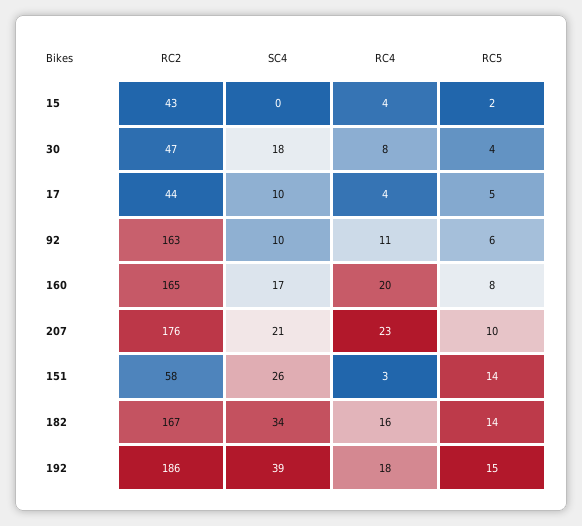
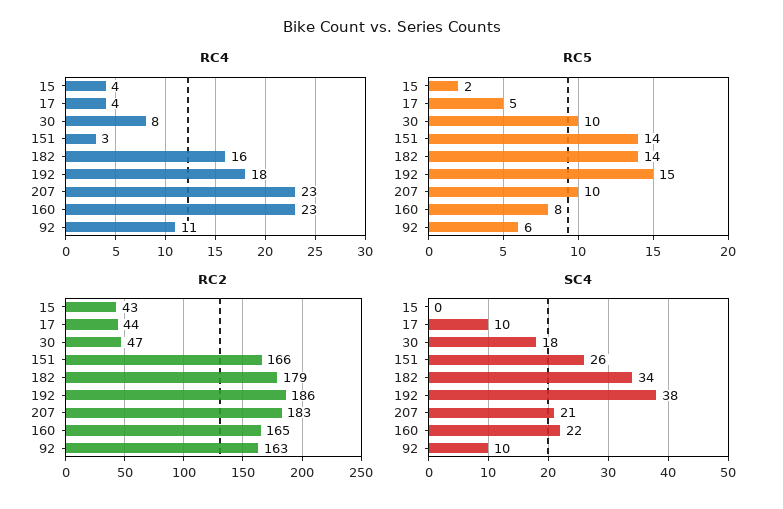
  {
    "RC2": {
      "15": 43,
      "30": 47,
      "17": 44,
      "92": 163,
      "160": 165,
-     "207": 176,
+     "207": 183,
-     "151": 58,
+     "151": 166,
-     "182": 167,
+     "182": 179,
      "192": 186
    },
    "SC4": {
      "15": 0,
      "30": 18,
      "17": 10,
      "92": 10,
-     "160": 17,
+     "160": 22,
      "207": 21,
      "151": 26,
      "182": 34,
-     "192": 39
+     "192": 38
    },
    "RC4": {
      "15": 4,
      "30": 8,
      "17": 4,
      "92": 11,
-     "160": 20,
+     "160": 23,
      "207": 23,
      "151": 3,
      "182": 16,
      "192": 18
    },
    "RC5": {
      "15": 2,
-     "30": 4,
+     "30": 10,
      "17": 5,
      "92": 6,
      "160": 8,
      "207": 10,
      "151": 14,
      "182": 14,
      "192": 15
    }
  }

